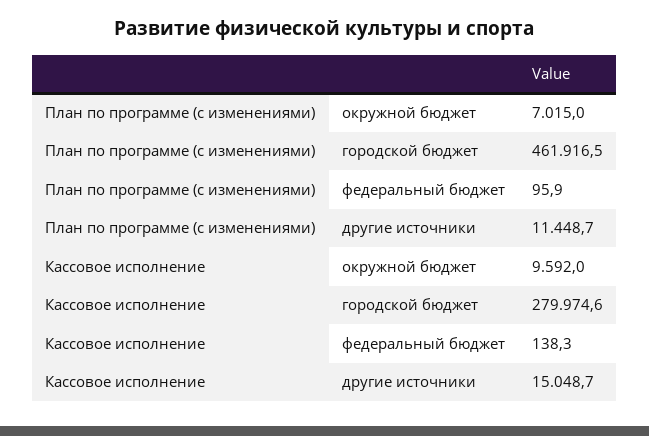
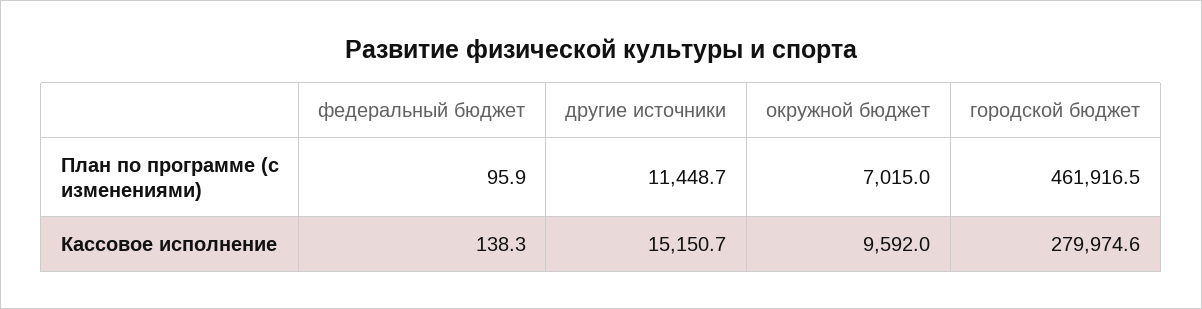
  {
    "План по программе (с изменениями)": {
      "окружной бюджет": 7015,
      "городской бюджет": 461916.5,
      "федеральный бюджет": 95.9,
      "другие источники": 11448.7
    },
    "Кассовое исполнение": {
      "окружной бюджет": 9592,
      "городской бюджет": 279974.6,
      "федеральный бюджет": 138.3,
-     "другие источники": 15048.7
+     "другие источники": 15150.7
    }
  }

